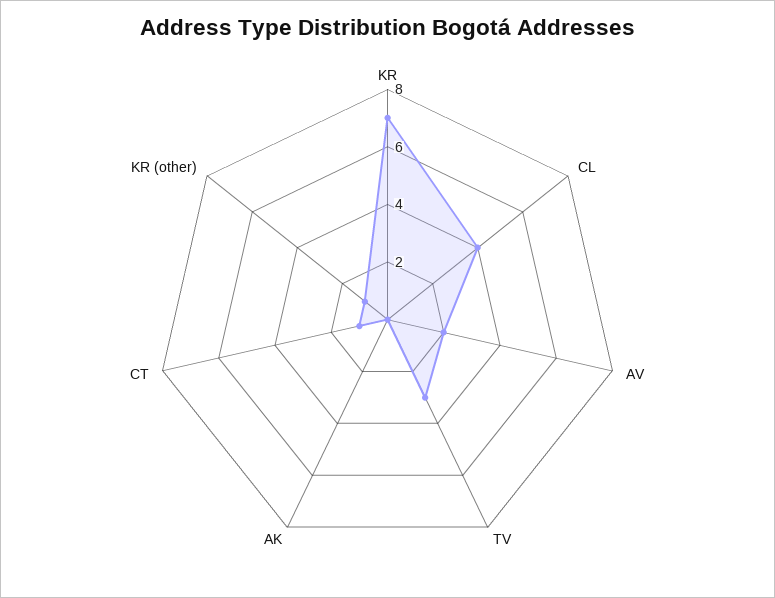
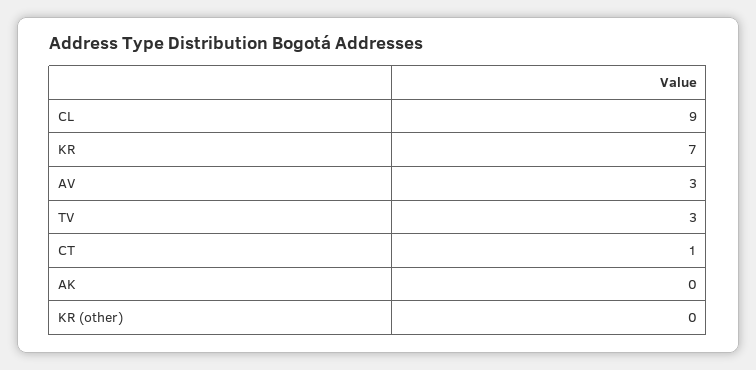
  {
    "KR": 7,
-   "CL": 4,
+   "CL": 9,
-   "AV": 2,
+   "AV": 3,
    "TV": 3,
    "AK": 0,
    "CT": 1,
-   "KR (other)": 1
+   "KR (other)": 0
  }

